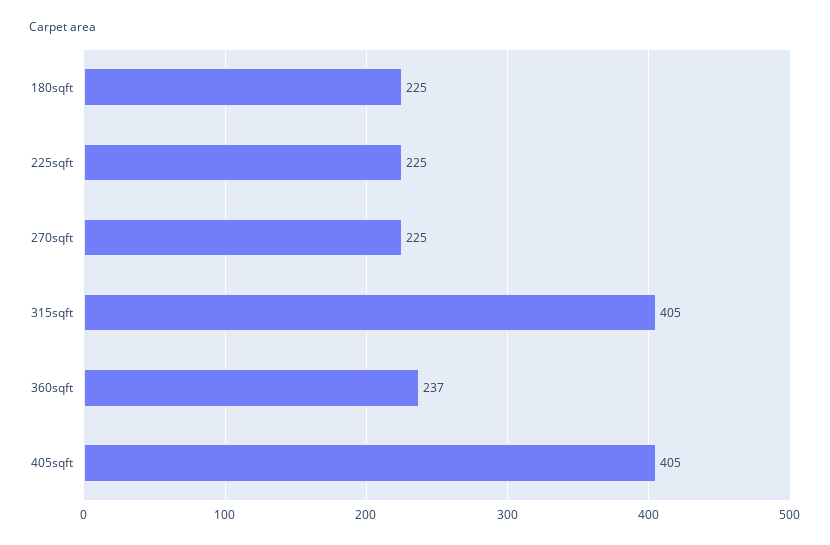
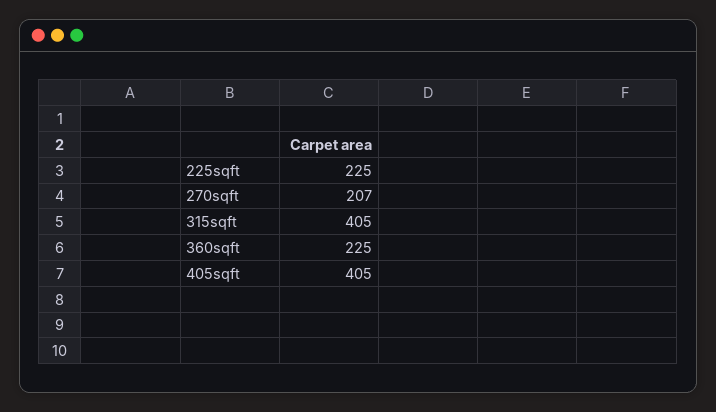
  {
-   "180sqft": 225,
    "225sqft": 225,
-   "270sqft": 225,
+   "270sqft": 207,
    "315sqft": 405,
-   "360sqft": 237,
+   "360sqft": 225,
    "405sqft": 405
  }

